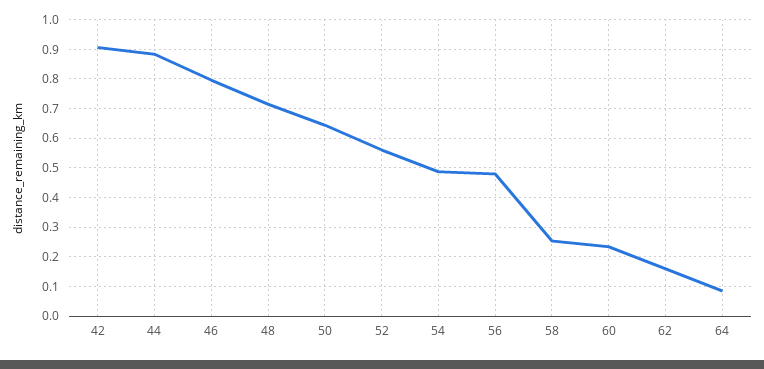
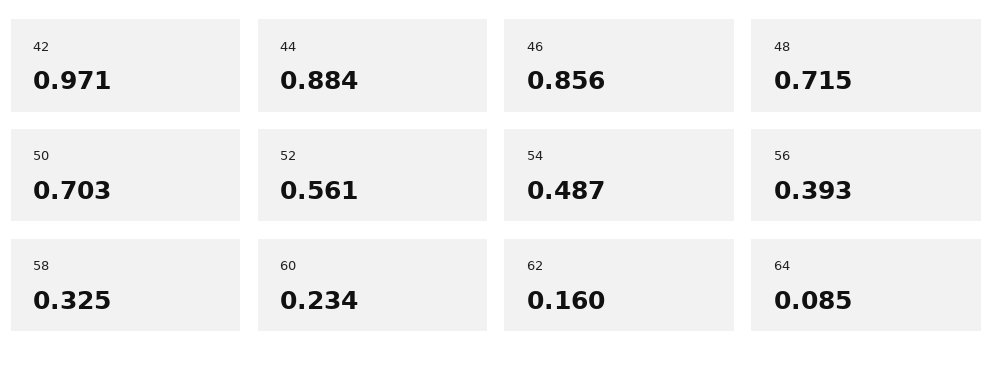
  {
-   "42": 0.9,
+   "42": 0.971,
    "44": 0.884,
-   "46": 0.8,
+   "46": 0.856,
    "48": 0.715,
-   "50": 0.65,
+   "50": 0.703,
    "52": 0.561,
    "54": 0.487,
-   "56": 0.475,
+   "56": 0.393,
-   "58": 0.25,
+   "58": 0.325,
    "60": 0.234,
    "62": 0.16,
    "64": 0.085
  }

